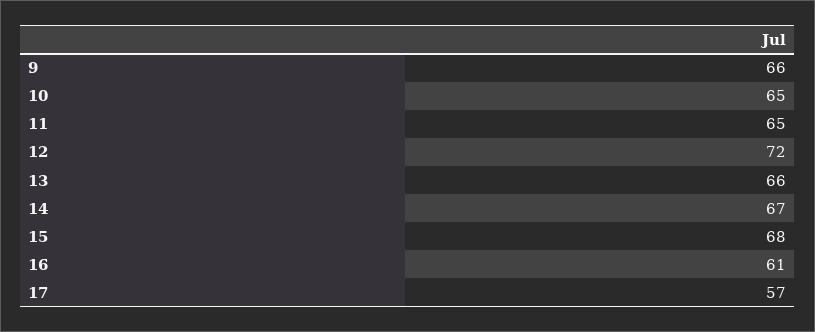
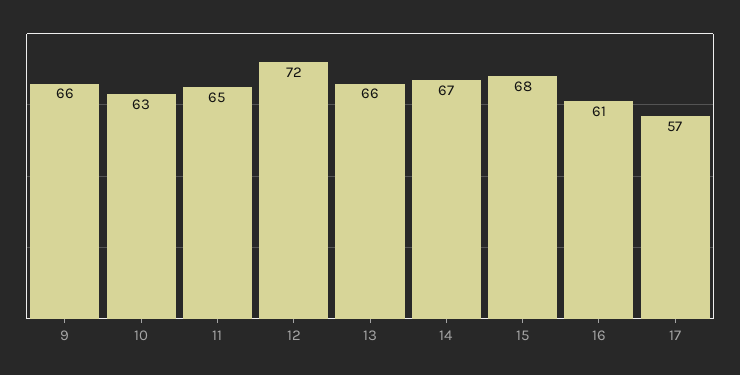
  {
    "9": 66,
-   "10": 65,
+   "10": 63,
    "11": 65,
    "12": 72,
    "13": 66,
    "14": 67,
    "15": 68,
    "16": 61,
    "17": 57
  }

